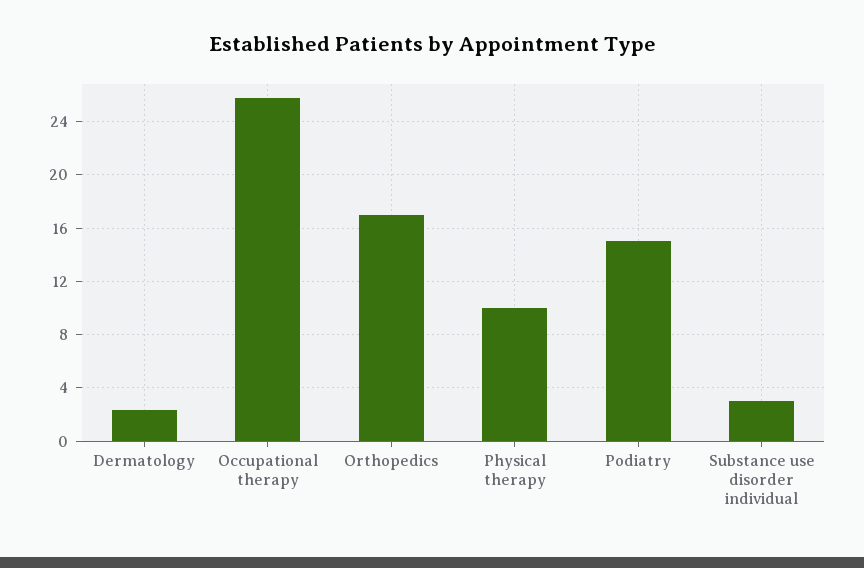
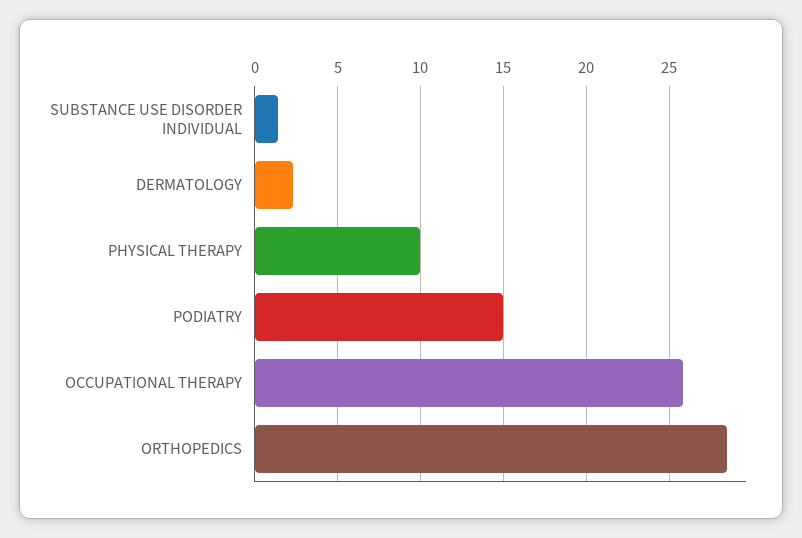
  {
    "Dermatology": 2.5,
    "Occupational therapy": 26,
-   "Orthopedics": 17,
+   "Orthopedics": 28.5,
    "Physical therapy": 10,
    "Podiatry": 15,
-   "Substance use disorder individual": 3
+   "Substance use disorder individual": 1.5
  }

